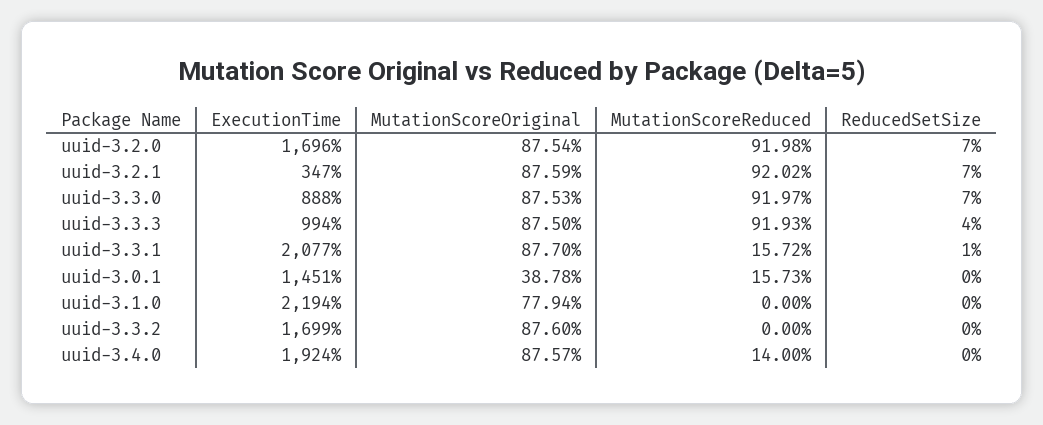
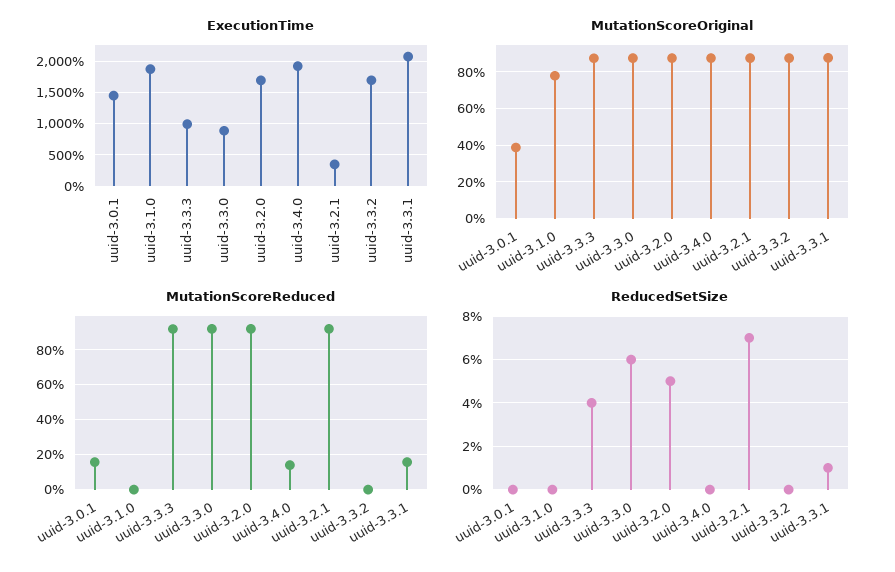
  {
    "ExecutionTime": {
      "uuid-3.2.0": 1696,
      "uuid-3.2.1": 347,
      "uuid-3.3.0": 888,
      "uuid-3.3.3": 994,
      "uuid-3.3.1": 2077,
      "uuid-3.0.1": 1451,
-     "uuid-3.1.0": 2194,
+     "uuid-3.1.0": 1900,
      "uuid-3.3.2": 1699,
      "uuid-3.4.0": 1924
    },
    "MutationScoreOriginal": {
      "uuid-3.2.0": 87.54,
      "uuid-3.2.1": 87.59,
      "uuid-3.3.0": 87.53,
      "uuid-3.3.3": 87.5,
      "uuid-3.3.1": 87.7,
      "uuid-3.0.1": 38.78,
      "uuid-3.1.0": 77.94,
      "uuid-3.3.2": 87.6,
      "uuid-3.4.0": 87.57
    },
    "MutationScoreReduced": {
      "uuid-3.2.0": 91.98,
      "uuid-3.2.1": 92.02,
      "uuid-3.3.0": 91.97,
      "uuid-3.3.3": 91.93,
      "uuid-3.3.1": 15.72,
      "uuid-3.0.1": 15.73,
      "uuid-3.1.0": 0,
      "uuid-3.3.2": 0,
      "uuid-3.4.0": 14
    },
    "ReducedSetSize": {
-     "uuid-3.2.0": 7,
+     "uuid-3.2.0": 5,
      "uuid-3.2.1": 7,
-     "uuid-3.3.0": 7,
+     "uuid-3.3.0": 6,
      "uuid-3.3.3": 4,
      "uuid-3.3.1": 1,
      "uuid-3.0.1": 0,
      "uuid-3.1.0": 0,
      "uuid-3.3.2": 0,
      "uuid-3.4.0": 0
    }
  }

